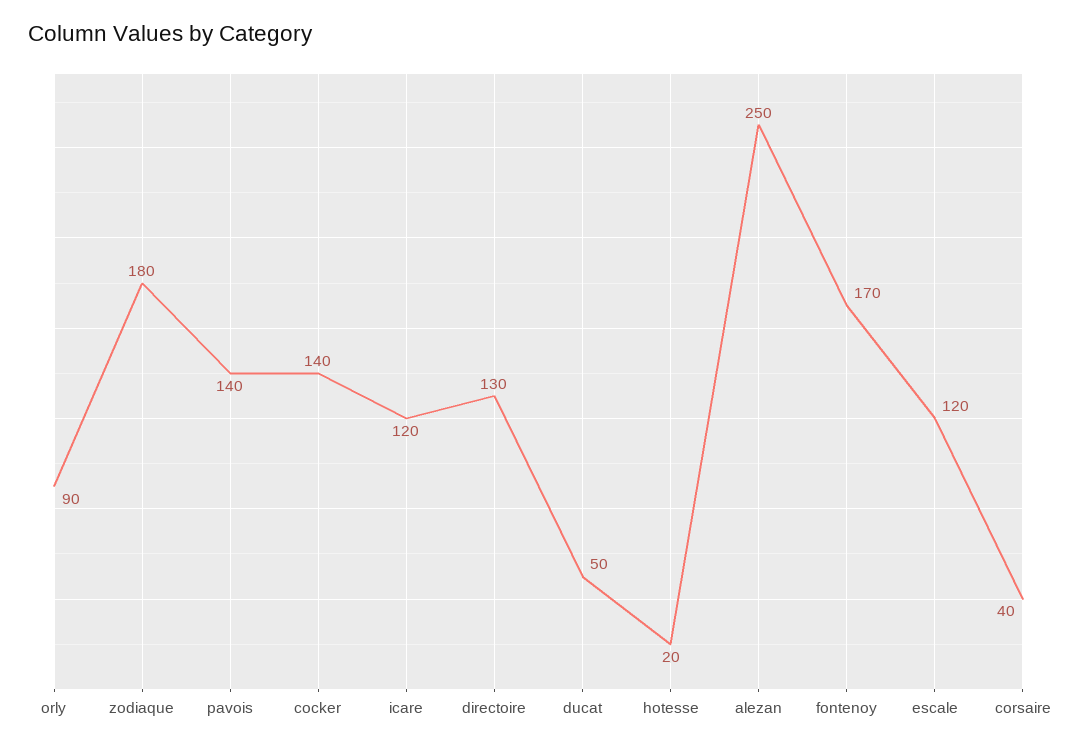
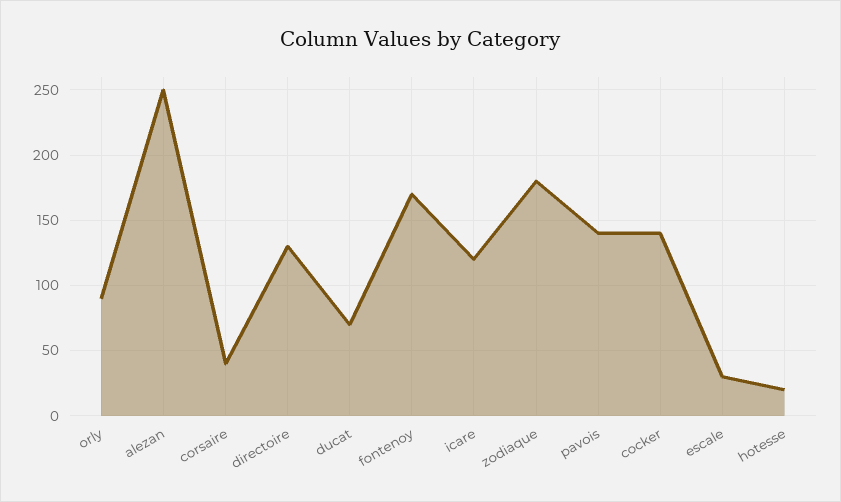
  {
    "orly": 90,
    "zodiaque": 180,
    "pavois": 140,
    "cocker": 140,
    "icare": 120,
    "directoire": 130,
-   "ducat": 50,
+   "ducat": 70,
    "hotesse": 20,
    "alezan": 250,
    "fontenoy": 170,
-   "escale": 120,
+   "escale": 30,
    "corsaire": 40
  }

